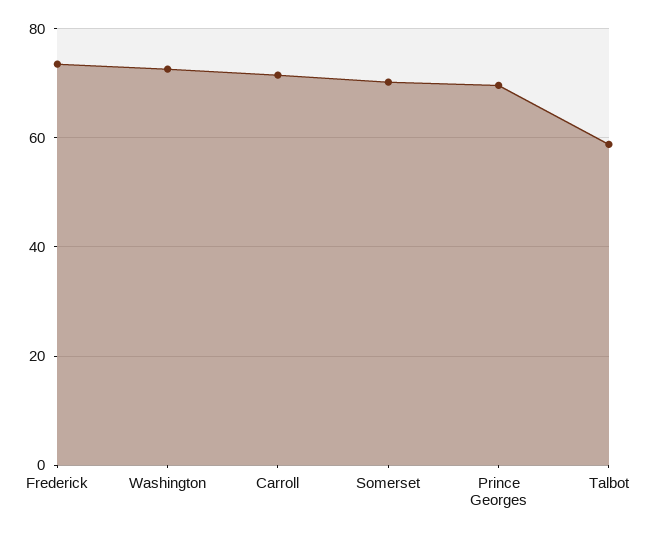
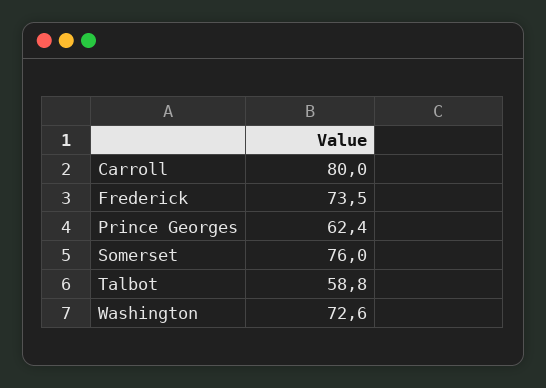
  {
    "Frederick": 73.5,
    "Washington": 72.6,
-   "Carroll": 72,
+   "Carroll": 80,
-   "Somerset": 70,
+   "Somerset": 76,
-   "Prince Georges": 70,
+   "Prince Georges": 62.4,
    "Talbot": 58.8
  }

